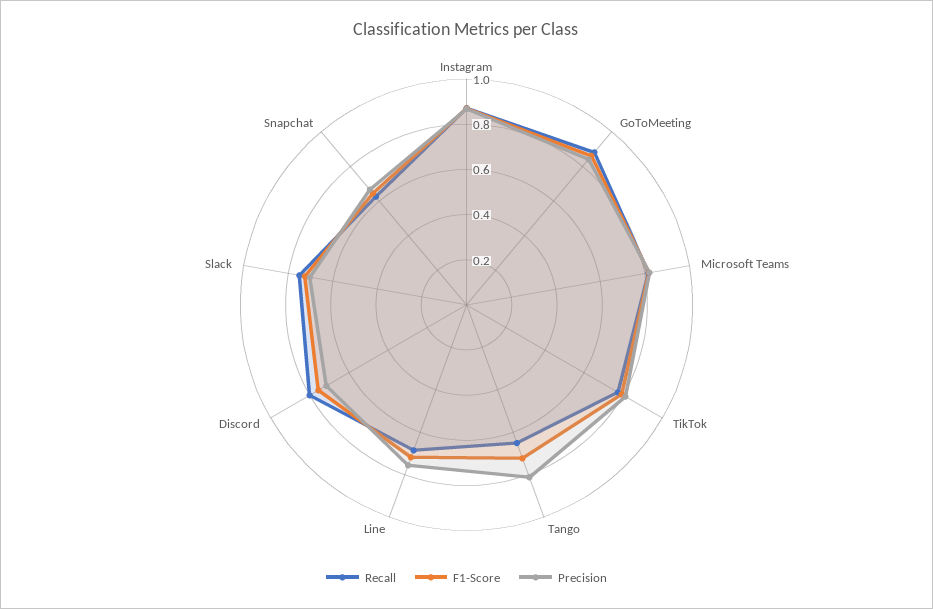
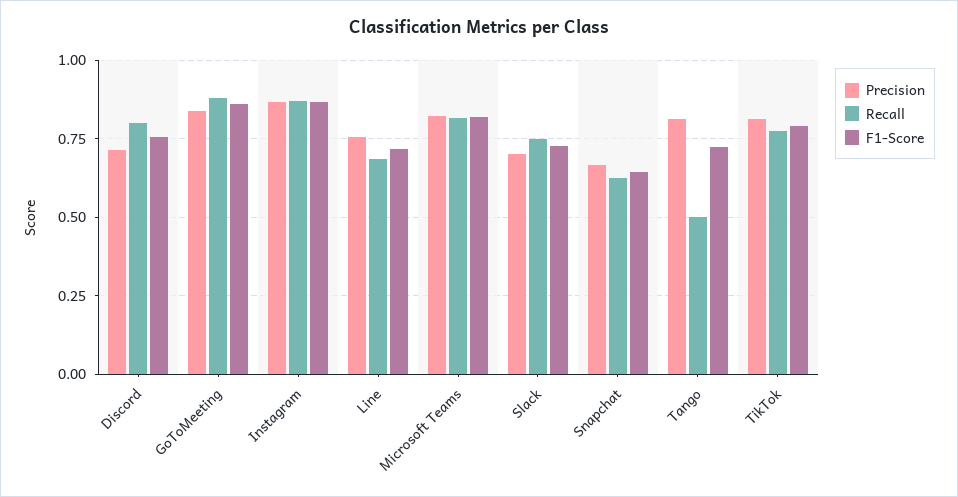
  {
    "Recall": {
      "Instagram": 0.875,
      "GoToMeeting": 0.875,
      "Microsoft Teams": 0.825,
      "TikTok": 0.775,
-     "Tango": 0.65,
+     "Tango": 0.5,
      "Line": 0.675,
      "Discord": 0.8,
      "Slack": 0.75,
      "Snapchat": 0.625
    },
    "F1-Score": {
      "Instagram": 0.875,
      "GoToMeeting": 0.85,
      "Microsoft Teams": 0.825,
      "TikTok": 0.8,
      "Tango": 0.725,
      "Line": 0.725,
      "Discord": 0.75,
      "Slack": 0.725,
      "Snapchat": 0.65
    },
    "Precision": {
      "Instagram": 0.875,
      "GoToMeeting": 0.85,
      "Microsoft Teams": 0.825,
      "TikTok": 0.8,
      "Tango": 0.8,
      "Line": 0.75,
      "Discord": 0.725,
      "Slack": 0.7,
      "Snapchat": 0.675
    }
  }

